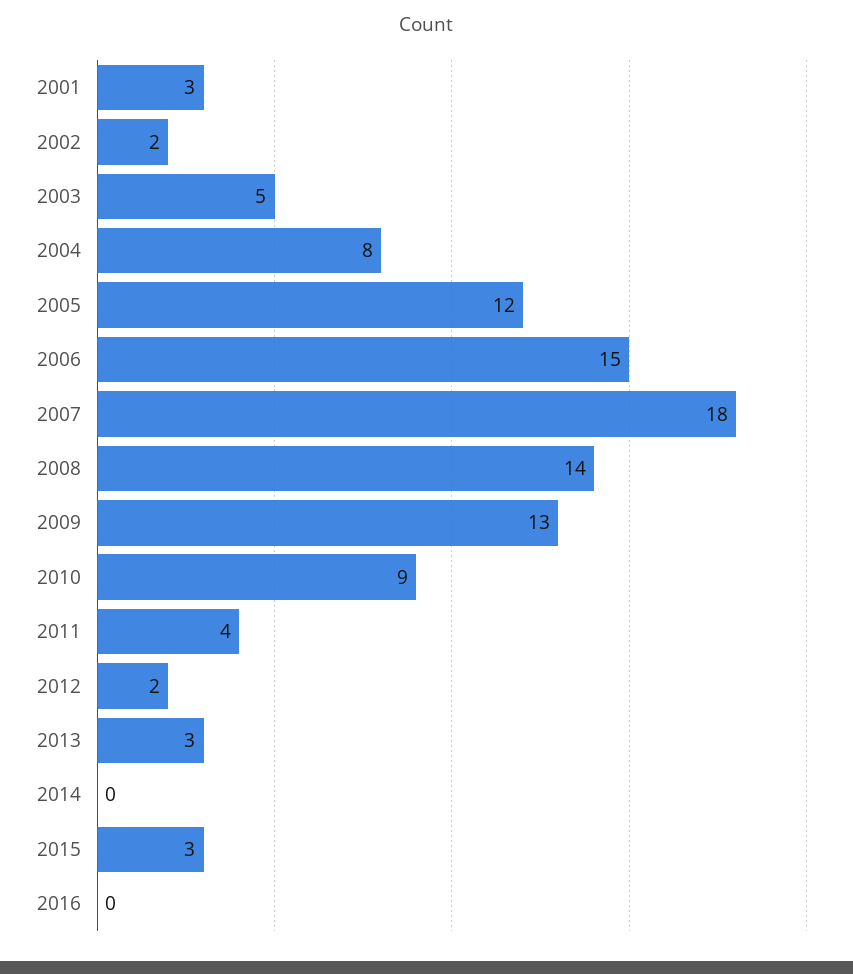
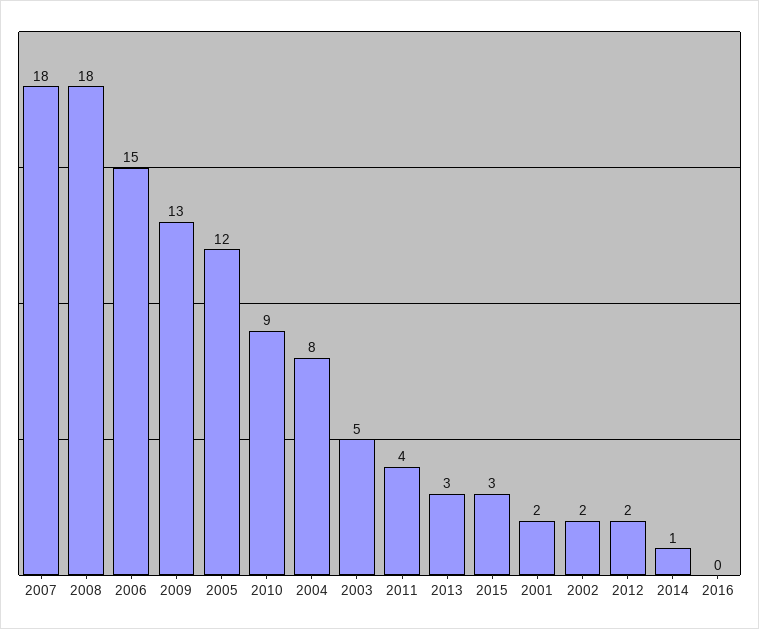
  {
-   "2001": 3,
+   "2001": 2,
    "2002": 2,
    "2003": 5,
    "2004": 8,
    "2005": 12,
    "2006": 15,
    "2007": 18,
-   "2008": 14,
+   "2008": 18,
    "2009": 13,
    "2010": 9,
    "2011": 4,
    "2012": 2,
    "2013": 3,
-   "2014": 0,
+   "2014": 1,
    "2015": 3,
    "2016": 0
  }

